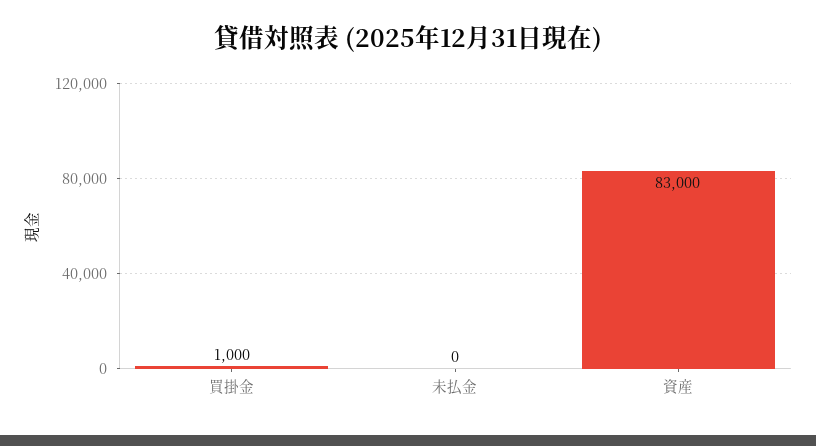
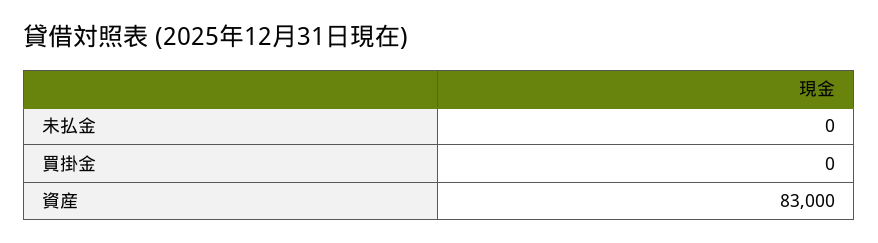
  {
-   "買掛金": 1000,
+   "買掛金": 0,
    "未払金": 0,
    "資産": 83000
  }

